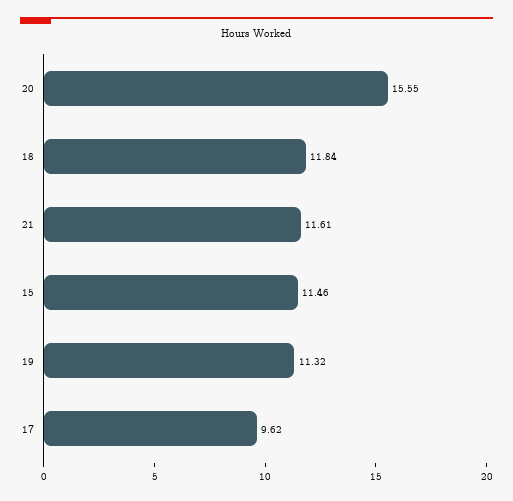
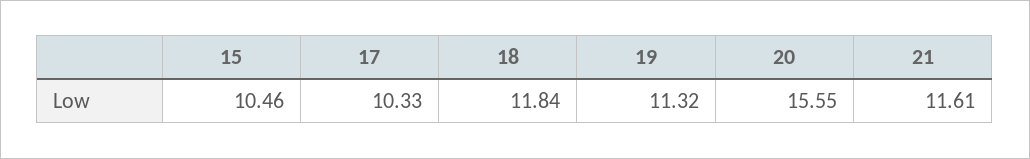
  {
    "20": 15.55,
    "18": 11.84,
    "21": 11.61,
-   "15": 11.46,
+   "15": 10.46,
    "19": 11.32,
-   "17": 9.62
+   "17": 10.33
  }

